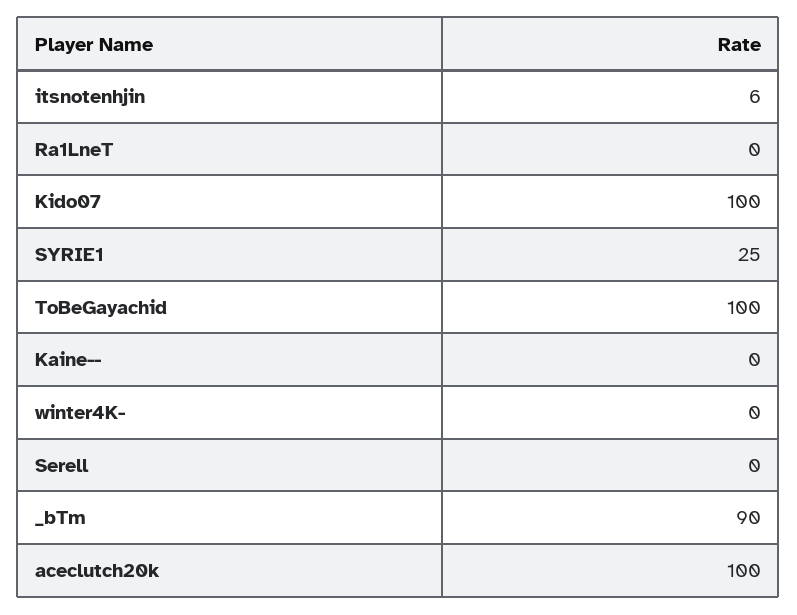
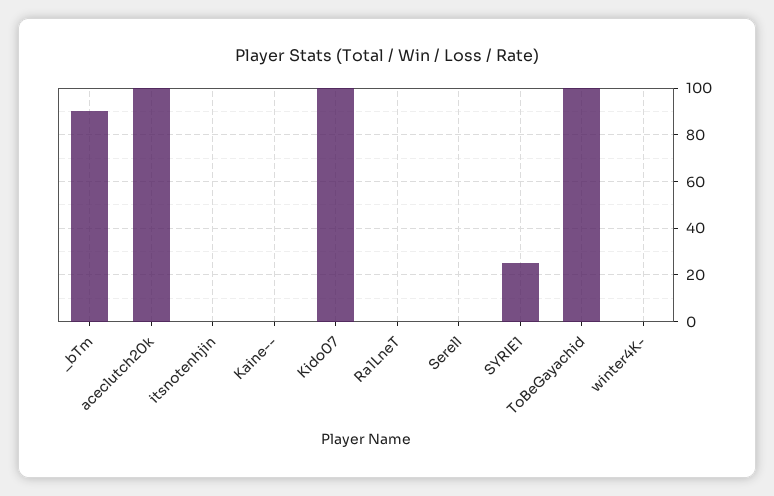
  {
-   "itsnotenhjin": 6,
+   "itsnotenhjin": 0,
    "Ra1LneT": 0,
    "Kido07": 100,
    "SYRIE1": 25,
    "ToBeGayachid": 100,
    "Kaine--": 0,
    "winter4K-": 0,
    "Serell": 0,
    "_bTm": 90,
    "aceclutch20k": 100
  }

